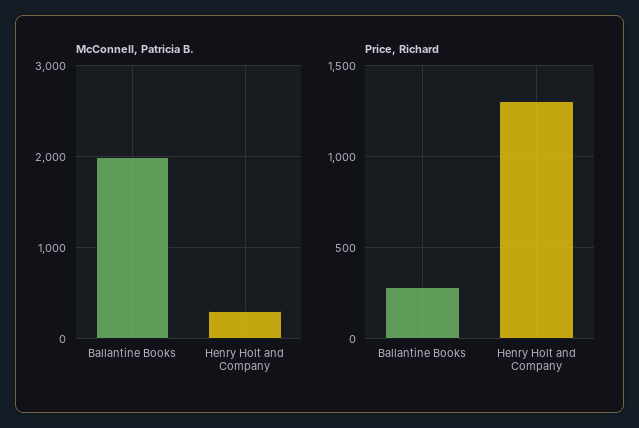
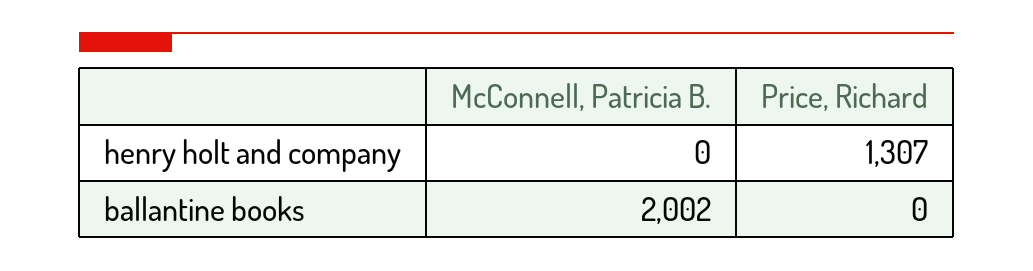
  {
    "McConnell, Patricia B.": {
      "Ballantine Books": 2002,
-     "Henry Holt and Company": 300
+     "Henry Holt and Company": 0
    },
    "Price, Richard": {
-     "Ballantine Books": 300,
+     "Ballantine Books": 0,
      "Henry Holt and Company": 1307
    }
  }

